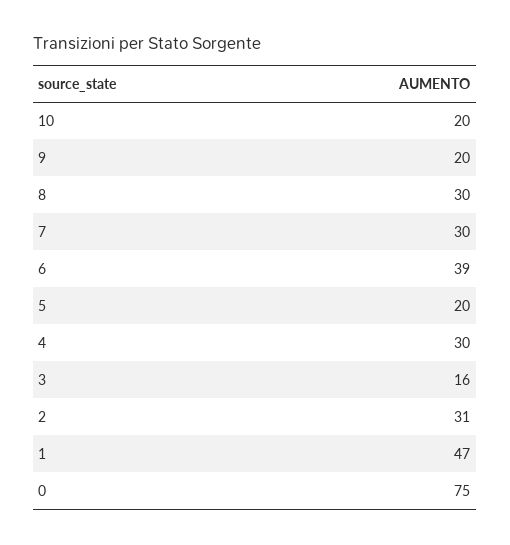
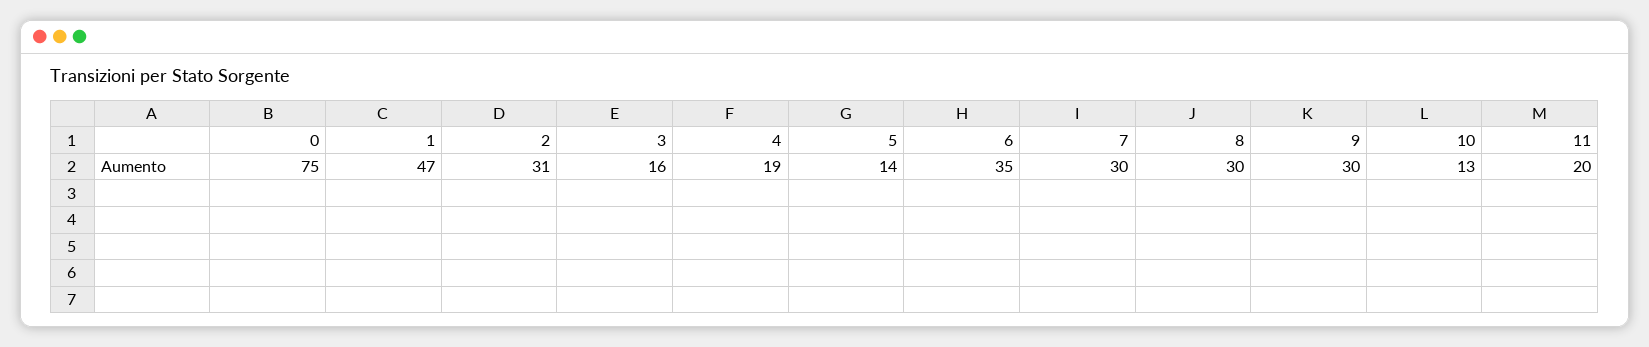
  {
-   "10": 20,
+   "10": 13,
-   "9": 20,
+   "9": 30,
    "8": 30,
    "7": 30,
-   "6": 39,
+   "6": 35,
-   "5": 20,
+   "5": 14,
-   "4": 30,
+   "4": 19,
    "3": 16,
    "2": 31,
    "1": 47,
-   "0": 75
+   "0": 75,
+   "11": 20
  }

